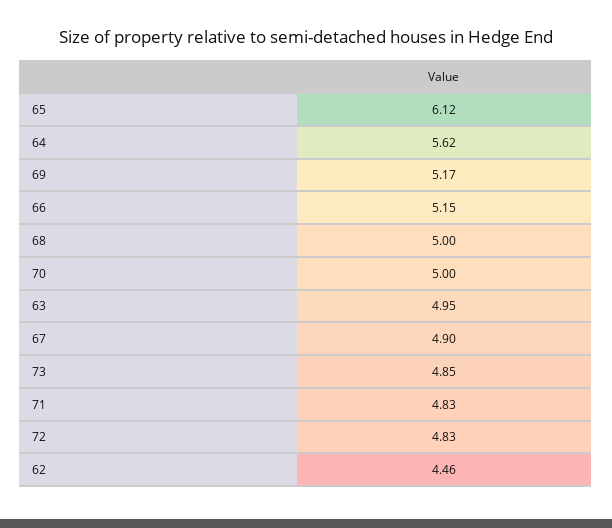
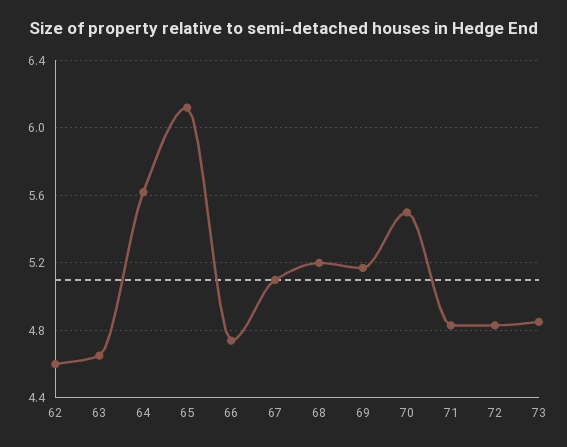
  {
    "65": 6.12,
    "64": 5.62,
    "69": 5.17,
-   "66": 5.15,
+   "66": 4.75,
-   "68": 5,
+   "68": 5.2,
-   "70": 5,
+   "70": 5.5,
-   "63": 4.95,
+   "63": 4.65,
-   "67": 4.9,
+   "67": 5.1,
    "73": 4.85,
    "71": 4.83,
    "72": 4.83,
-   "62": 4.46
+   "62": 4.6
  }

